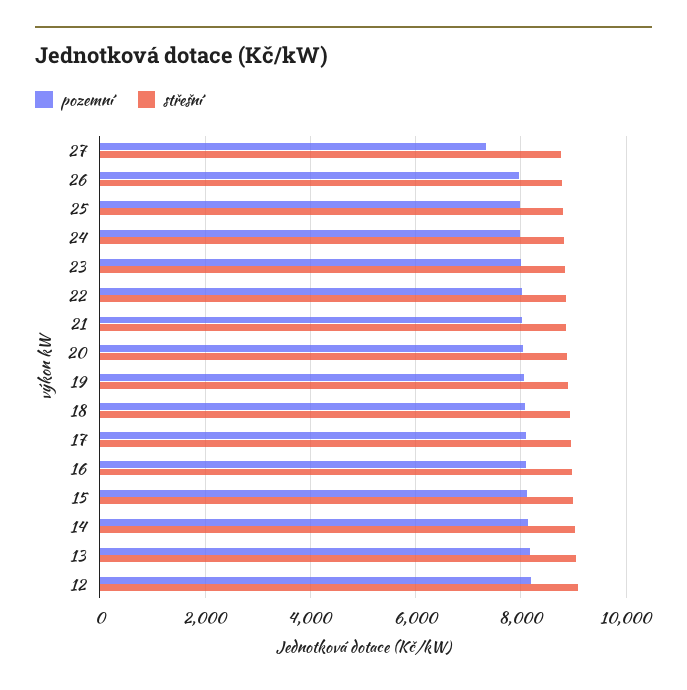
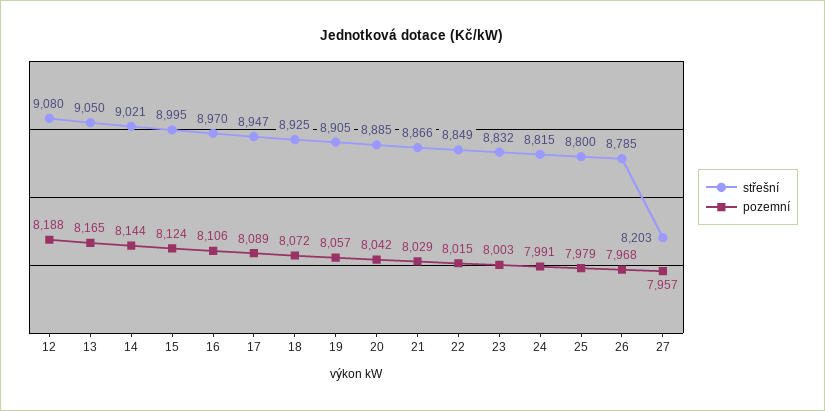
  {
    "pozemní": {
-     "27": 7400,
+     "27": 7957,
      "26": 7968,
      "25": 7979,
      "24": 7991,
      "23": 8003,
      "22": 8015,
      "21": 8029,
      "20": 8042,
      "19": 8057,
      "18": 8072,
      "17": 8089,
      "16": 8106,
      "15": 8124,
      "14": 8144,
      "13": 8165,
      "12": 8188
    },
    "střešní": {
-     "27": 8800,
+     "27": 8203,
      "26": 8785,
      "25": 8800,
      "24": 8815,
      "23": 8832,
      "22": 8849,
      "21": 8866,
      "20": 8885,
      "19": 8905,
      "18": 8925,
      "17": 8947,
      "16": 8970,
      "15": 8995,
      "14": 9021,
      "13": 9050,
      "12": 9080
    }
  }

